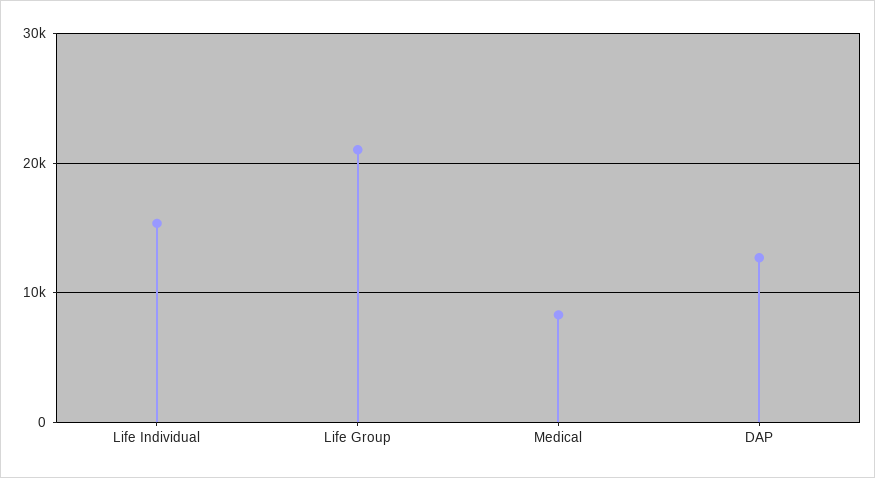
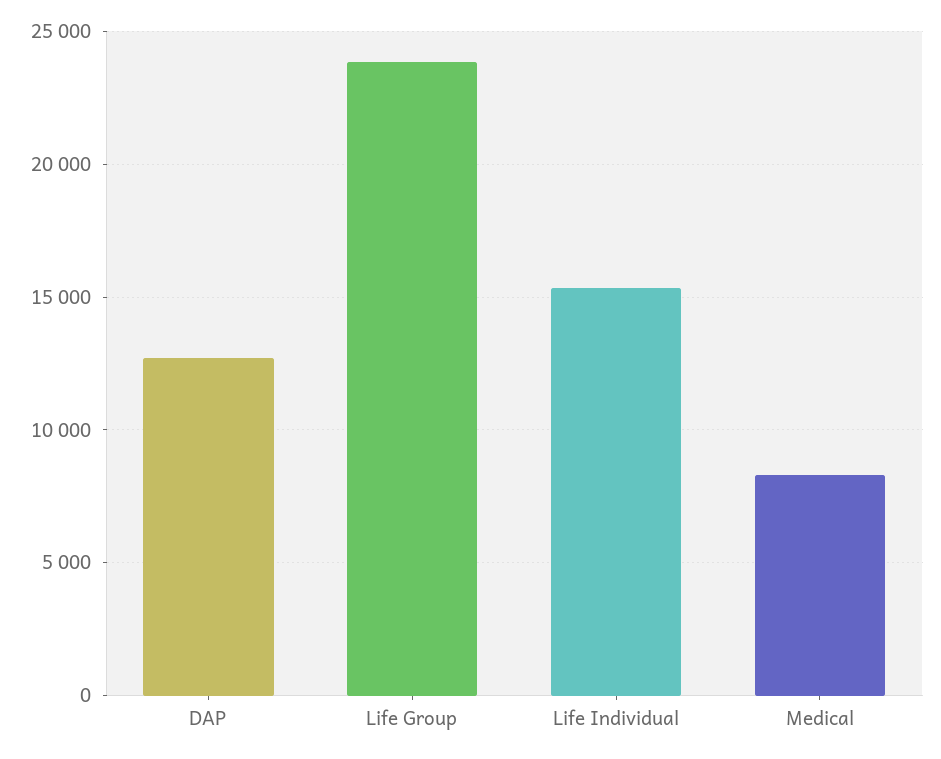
  {
    "Life Individual": 15500,
-   "Life Group": 21000,
+   "Life Group": 24000,
    "Medical": 8500,
    "DAP": 12500
  }

